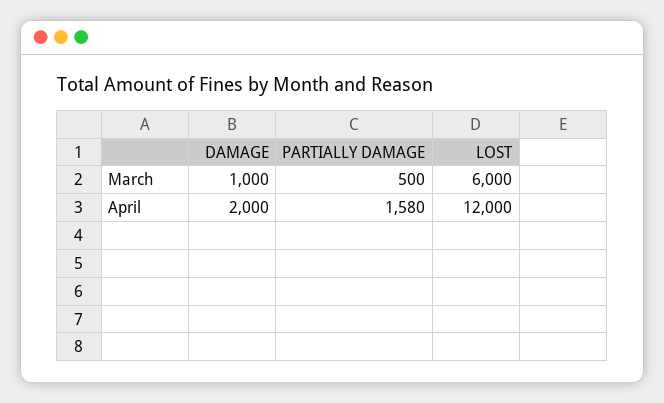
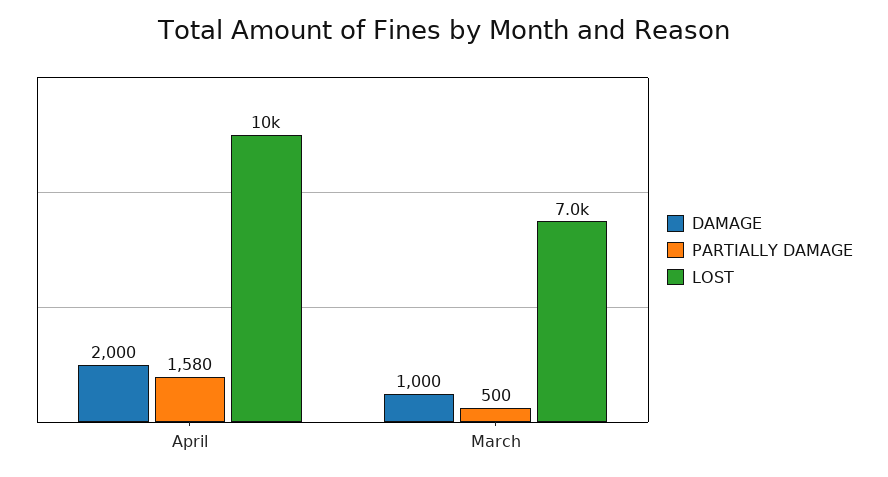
  {
    "DAMAGE": {
      "March": 1000,
      "April": 2000
    },
    "PARTIALLY DAMAGE": {
      "March": 500,
      "April": 1580
    },
    "LOST": {
-     "March": 6000,
+     "March": 7000,
-     "April": 12000
+     "April": 10000
    }
  }

